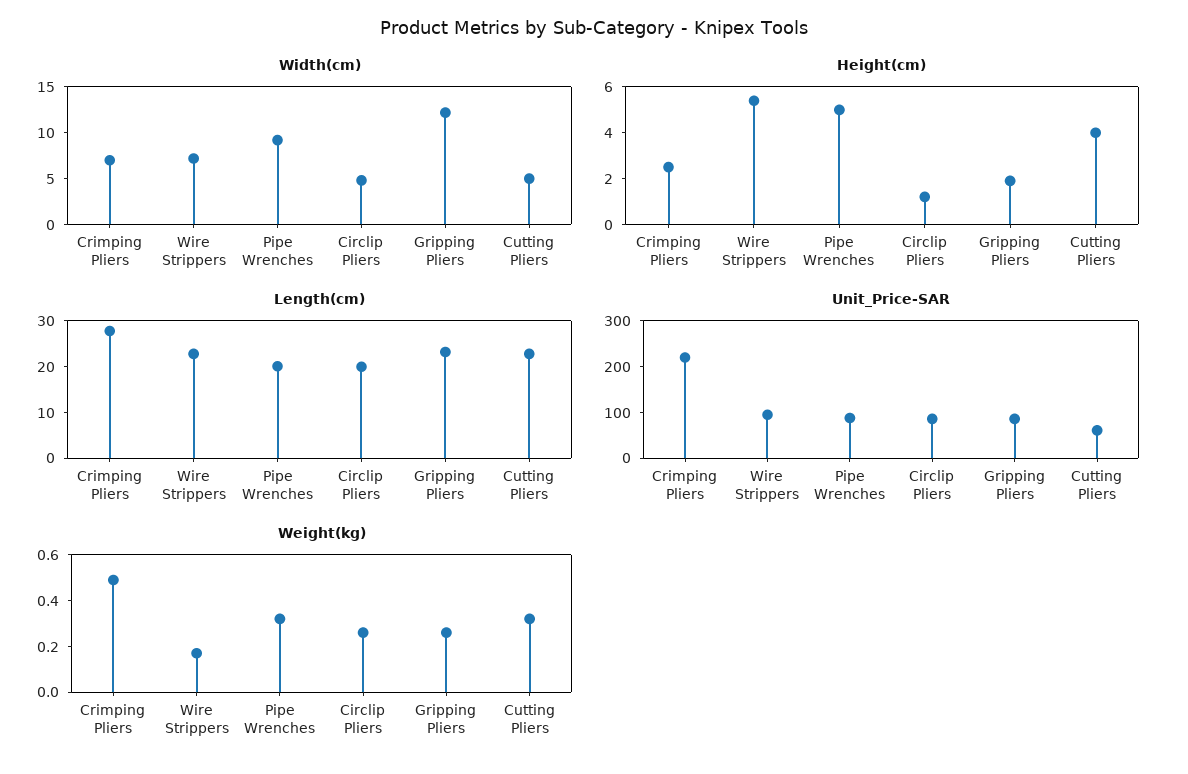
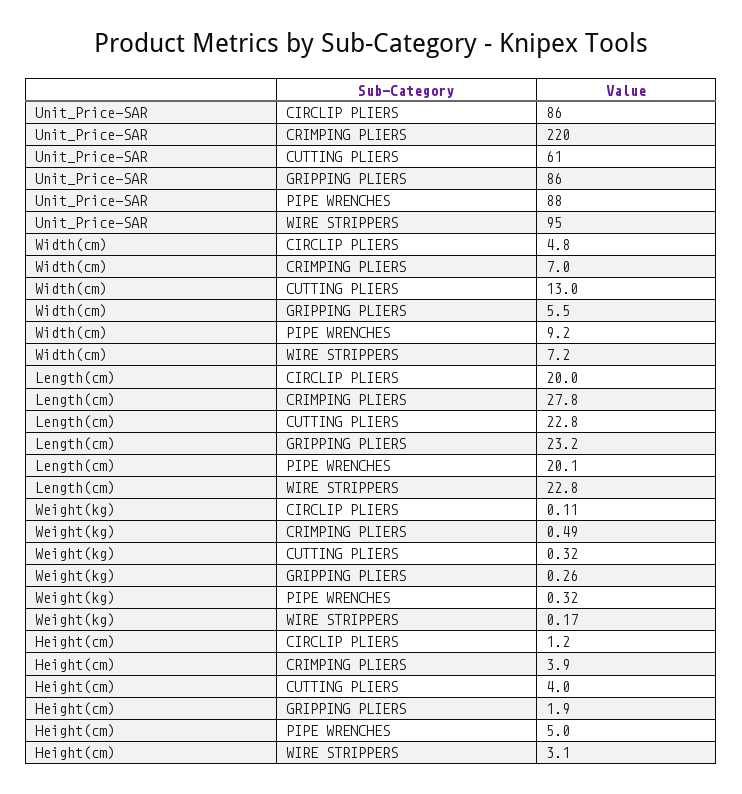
  {
    "Width(cm)": {
      "Crimping Pliers": 7,
      "Wire Strippers": 7.2,
      "Pipe Wrenches": 9.2,
      "Circlip Pliers": 4.8,
-     "Gripping Pliers": 12,
+     "Gripping Pliers": 5.5,
-     "Cutting Pliers": 5
+     "Cutting Pliers": 13
    },
    "Height(cm)": {
-     "Crimping Pliers": 2.5,
+     "Crimping Pliers": 3.9,
-     "Wire Strippers": 5.5,
+     "Wire Strippers": 3.1,
      "Pipe Wrenches": 5,
      "Circlip Pliers": 1.2,
      "Gripping Pliers": 1.9,
      "Cutting Pliers": 4
    },
    "Length(cm)": {
      "Crimping Pliers": 27.8,
      "Wire Strippers": 22.8,
      "Pipe Wrenches": 20.1,
      "Circlip Pliers": 20,
      "Gripping Pliers": 23.2,
      "Cutting Pliers": 22.8
    },
    "Unit_Price-SAR": {
      "Crimping Pliers": 220,
      "Wire Strippers": 95,
      "Pipe Wrenches": 88,
      "Circlip Pliers": 86,
      "Gripping Pliers": 86,
      "Cutting Pliers": 61
    },
    "Weight(kg)": {
      "Crimping Pliers": 0.49,
      "Wire Strippers": 0.17,
      "Pipe Wrenches": 0.32,
-     "Circlip Pliers": 0.25,
+     "Circlip Pliers": 0.11,
      "Gripping Pliers": 0.26,
      "Cutting Pliers": 0.32
    }
  }

